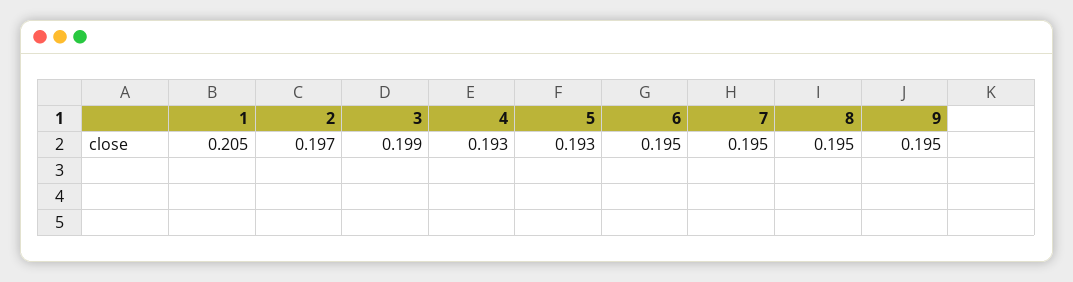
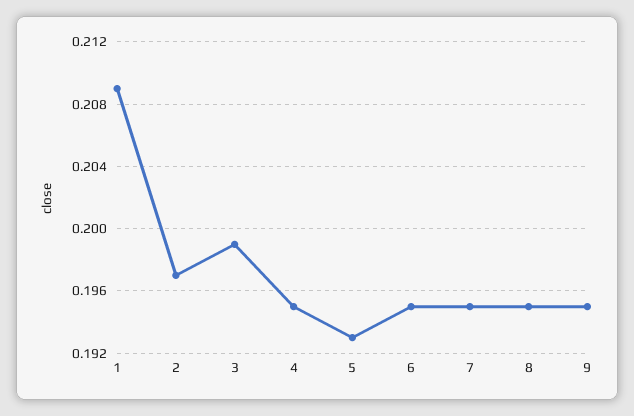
  {
-   "1": 0.205,
+   "1": 0.209,
    "2": 0.197,
    "3": 0.199,
-   "4": 0.193,
+   "4": 0.195,
    "5": 0.193,
    "6": 0.195,
    "7": 0.195,
    "8": 0.195,
    "9": 0.195
  }

